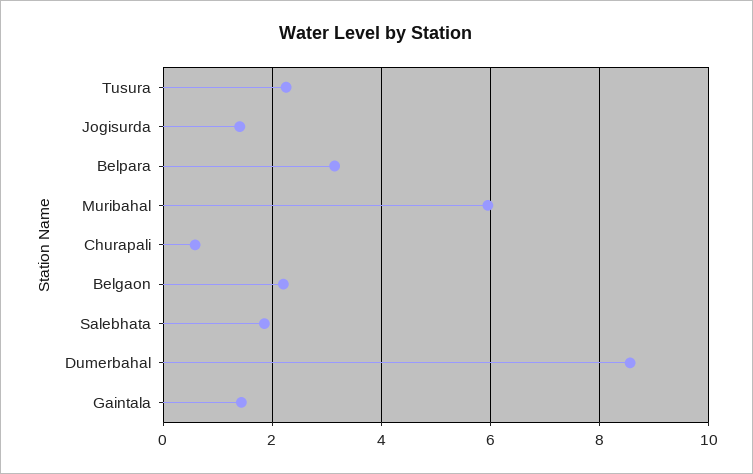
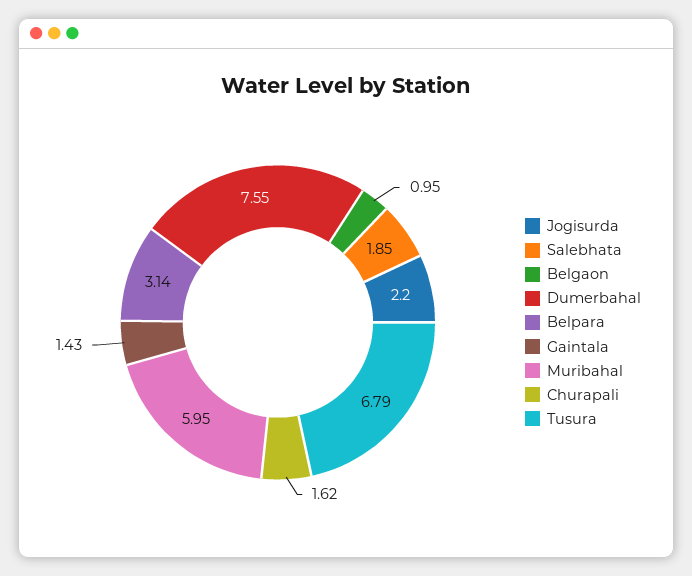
  {
-   "Tusura": 2.2,
+   "Tusura": 6.79,
-   "Jogisurda": 1.4,
+   "Jogisurda": 2.2,
    "Belpara": 3.14,
    "Muribahal": 5.95,
-   "Churapali": 0.6,
+   "Churapali": 1.62,
-   "Belgaon": 2.2,
+   "Belgaon": 0.95,
    "Salebhata": 1.85,
-   "Dumerbahal": 8.6,
+   "Dumerbahal": 7.55,
    "Gaintala": 1.43
  }

